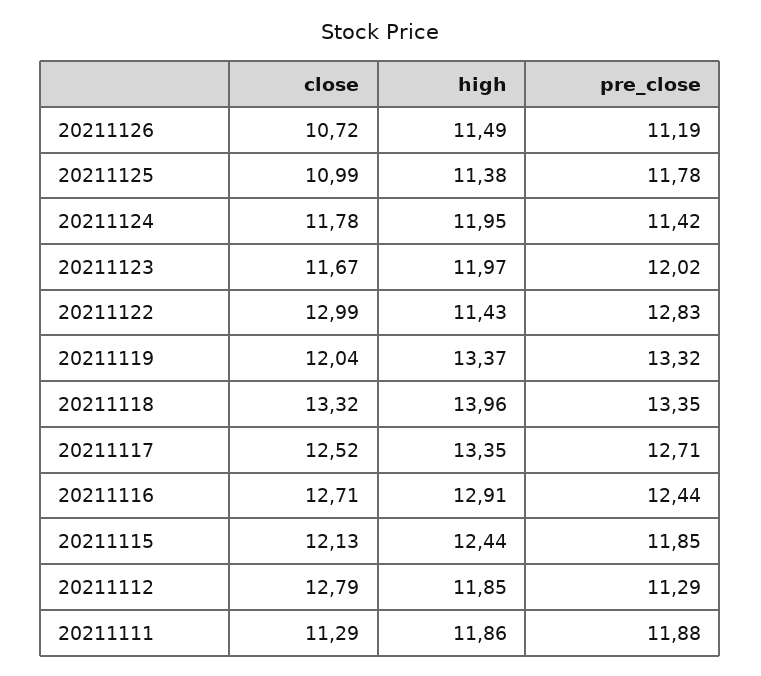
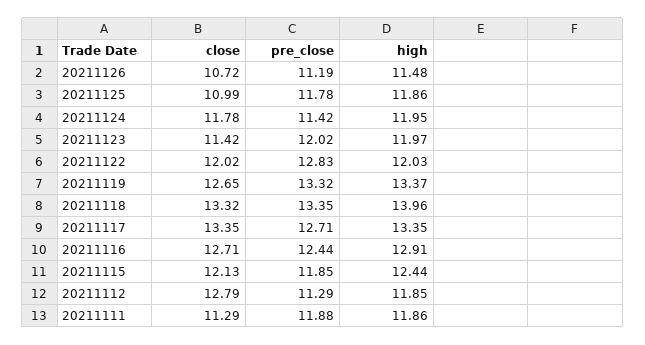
  {
    "close": {
      "20211126": 10.72,
      "20211125": 10.99,
      "20211124": 11.78,
-     "20211123": 11.67,
+     "20211123": 11.42,
-     "20211122": 12.99,
+     "20211122": 12.02,
-     "20211119": 12.04,
+     "20211119": 12.65,
      "20211118": 13.32,
-     "20211117": 12.52,
+     "20211117": 13.35,
      "20211116": 12.71,
      "20211115": 12.13,
      "20211112": 12.79,
      "20211111": 11.29
    },
    "high": {
-     "20211126": 11.49,
+     "20211126": 11.48,
-     "20211125": 11.38,
+     "20211125": 11.86,
      "20211124": 11.95,
      "20211123": 11.97,
-     "20211122": 11.43,
+     "20211122": 12.03,
      "20211119": 13.37,
      "20211118": 13.96,
      "20211117": 13.35,
      "20211116": 12.91,
      "20211115": 12.44,
      "20211112": 11.85,
      "20211111": 11.86
    },
    "pre_close": {
      "20211126": 11.19,
      "20211125": 11.78,
      "20211124": 11.42,
      "20211123": 12.02,
      "20211122": 12.83,
      "20211119": 13.32,
      "20211118": 13.35,
      "20211117": 12.71,
      "20211116": 12.44,
      "20211115": 11.85,
      "20211112": 11.29,
      "20211111": 11.88
    }
  }

